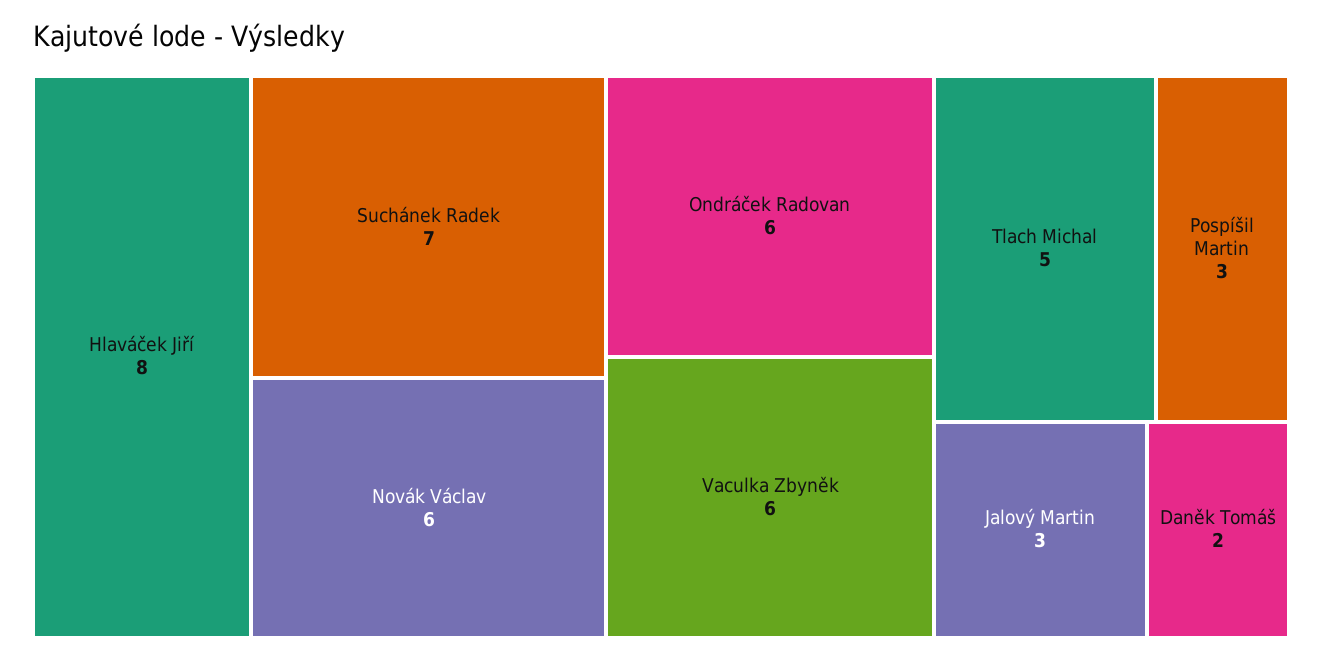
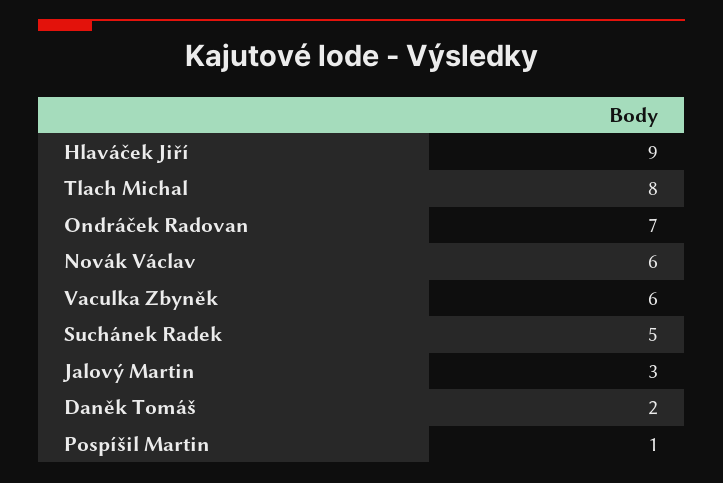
  {
-   "Hlaváček Jiří": 8,
+   "Hlaváček Jiří": 9,
-   "Suchánek Radek": 7,
+   "Suchánek Radek": 5,
    "Novák Václav": 6,
-   "Ondráček Radovan": 6,
+   "Ondráček Radovan": 7,
    "Vaculka Zbyněk": 6,
-   "Tlach Michal": 5,
+   "Tlach Michal": 8,
-   "Pospíšil Martin": 3,
+   "Pospíšil Martin": 1,
    "Jalový Martin": 3,
    "Daněk Tomáš": 2
  }

